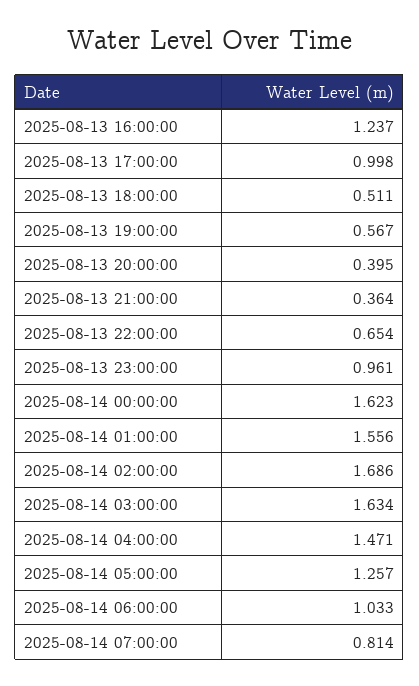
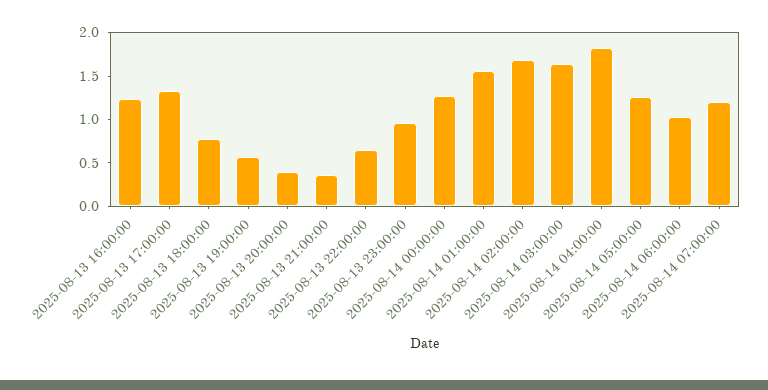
  {
    "2025-08-13 16:00:00": 1.237,
-   "2025-08-13 17:00:00": 0.998,
+   "2025-08-13 17:00:00": 1.3,
-   "2025-08-13 18:00:00": 0.511,
+   "2025-08-13 18:00:00": 0.8,
    "2025-08-13 19:00:00": 0.567,
    "2025-08-13 20:00:00": 0.395,
    "2025-08-13 21:00:00": 0.364,
    "2025-08-13 22:00:00": 0.654,
    "2025-08-13 23:00:00": 0.961,
-   "2025-08-14 00:00:00": 1.623,
+   "2025-08-14 00:00:00": 1.3,
    "2025-08-14 01:00:00": 1.556,
    "2025-08-14 02:00:00": 1.686,
    "2025-08-14 03:00:00": 1.634,
-   "2025-08-14 04:00:00": 1.471,
+   "2025-08-14 04:00:00": 1.8,
    "2025-08-14 05:00:00": 1.257,
    "2025-08-14 06:00:00": 1.033,
-   "2025-08-14 07:00:00": 0.814
+   "2025-08-14 07:00:00": 1.2
  }

